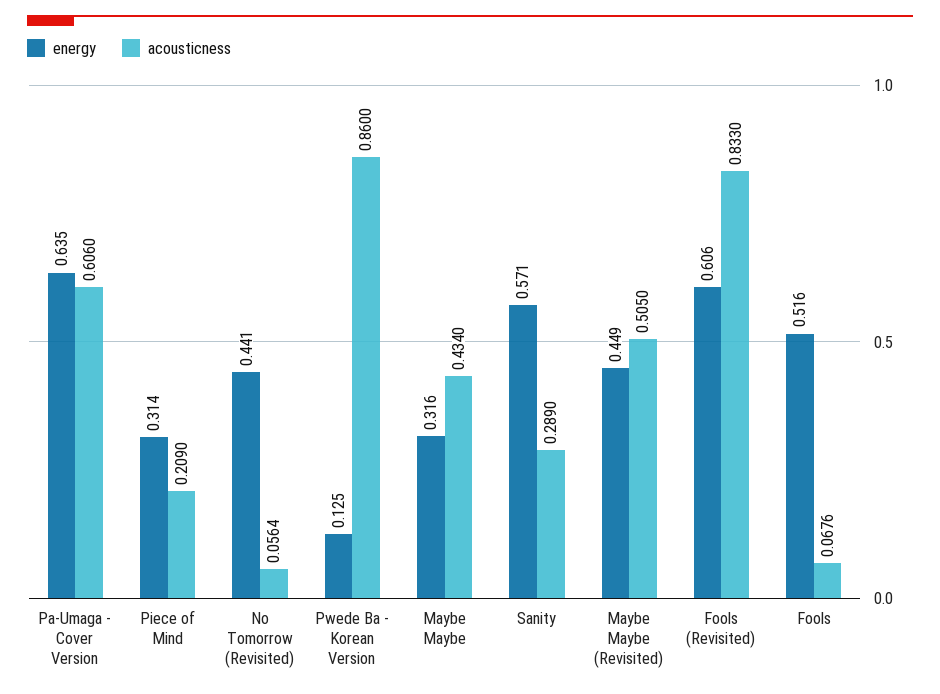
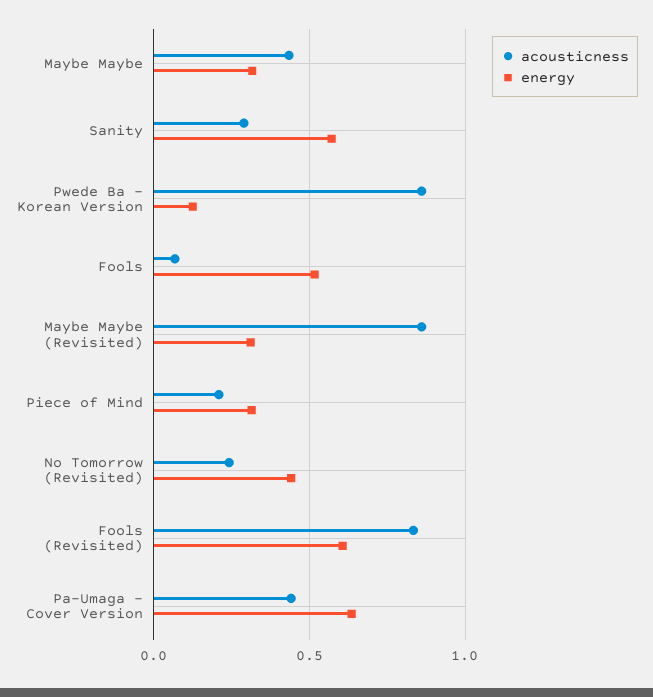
  {
    "energy": {
      "Pa-Umaga - Cover Version": 0.635,
      "Piece of Mind": 0.314,
      "No Tomorrow (Revisited)": 0.441,
      "Pwede Ba - Korean Version": 0.125,
      "Maybe Maybe": 0.316,
      "Sanity": 0.571,
-     "Maybe Maybe (Revisited)": 0.449,
+     "Maybe Maybe (Revisited)": 0.3,
      "Fools (Revisited)": 0.606,
      "Fools": 0.516
    },
    "acousticness": {
-     "Pa-Umaga - Cover Version": 0.606,
+     "Pa-Umaga - Cover Version": 0.45,
      "Piece of Mind": 0.209,
-     "No Tomorrow (Revisited)": 0.0564,
+     "No Tomorrow (Revisited)": 0.25,
      "Pwede Ba - Korean Version": 0.86,
      "Maybe Maybe": 0.434,
      "Sanity": 0.289,
-     "Maybe Maybe (Revisited)": 0.505,
+     "Maybe Maybe (Revisited)": 0.85,
      "Fools (Revisited)": 0.833,
      "Fools": 0.0676
    }
  }

